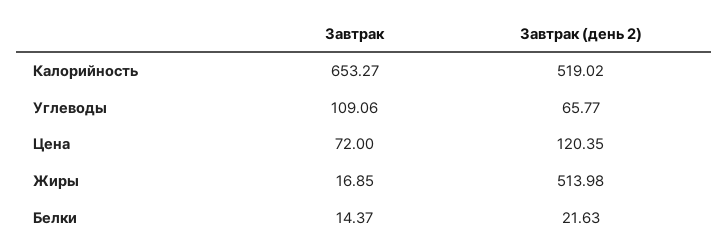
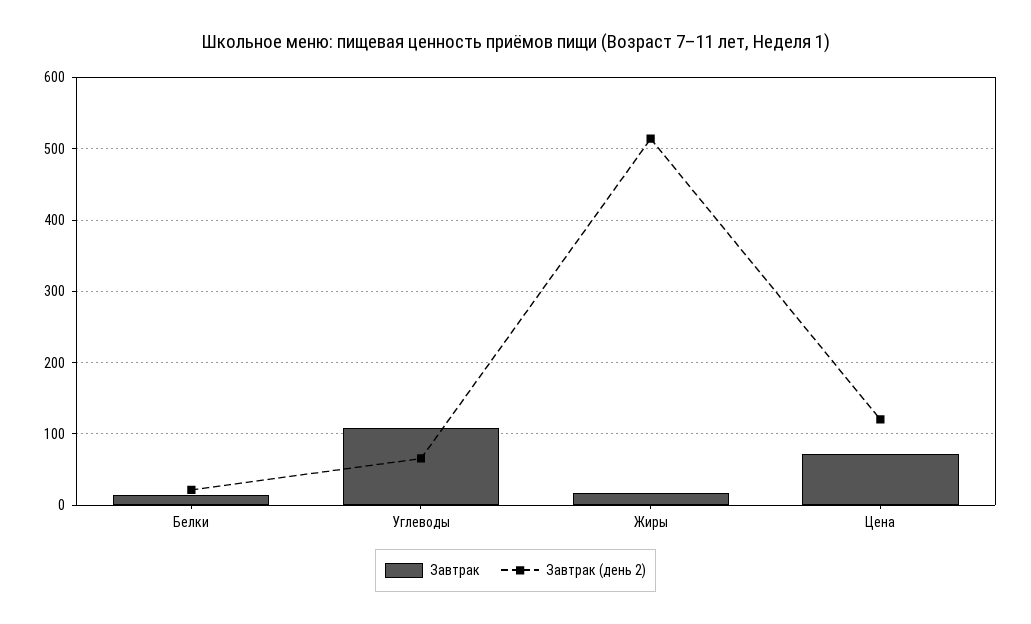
  {
    "Завтрак": {
-     "Калорийность": 653.27,
      "Углеводы": 109.06,
      "Цена": 72,
      "Жиры": 16.85,
      "Белки": 14.37
    },
    "Завтрак (день 2)": {
-     "Калорийность": 519.02,
      "Углеводы": 65.77,
      "Цена": 120.35,
      "Жиры": 513.98,
      "Белки": 21.63
    }
  }

